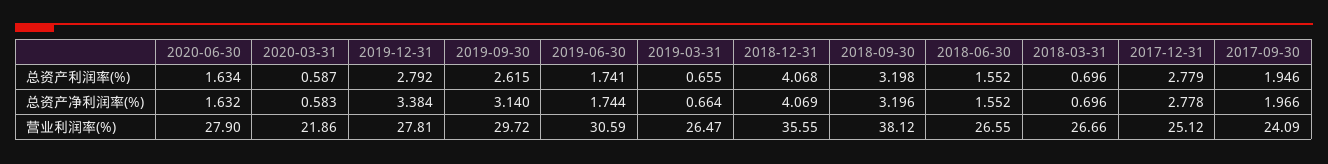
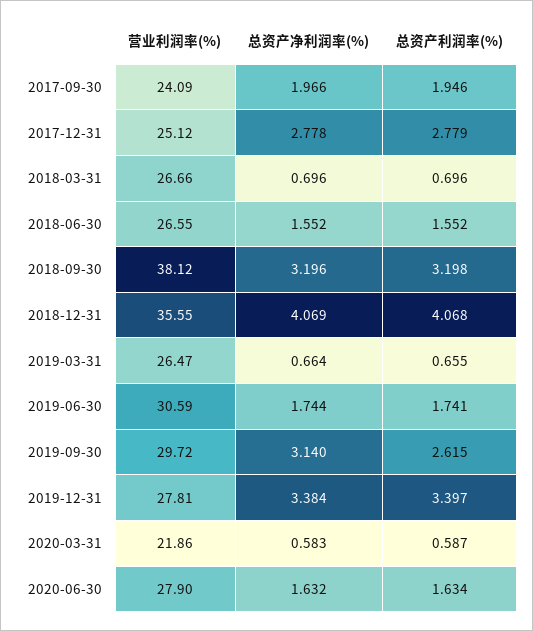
  {
    "2020-06-30": {
      "总资产利润率(%)": 1.634,
      "总资产净利润率(%)": 1.632,
      "营业利润率(%)": 27.9
    },
    "2020-03-31": {
      "总资产利润率(%)": 0.587,
      "总资产净利润率(%)": 0.583,
      "营业利润率(%)": 21.86
    },
    "2019-12-31": {
-     "总资产利润率(%)": 2.792,
+     "总资产利润率(%)": 3.397,
      "总资产净利润率(%)": 3.384,
      "营业利润率(%)": 27.81
    },
    "2019-09-30": {
      "总资产利润率(%)": 2.615,
      "总资产净利润率(%)": 3.14,
      "营业利润率(%)": 29.72
    },
    "2019-06-30": {
      "总资产利润率(%)": 1.741,
      "总资产净利润率(%)": 1.744,
      "营业利润率(%)": 30.59
    },
    "2019-03-31": {
      "总资产利润率(%)": 0.655,
      "总资产净利润率(%)": 0.664,
      "营业利润率(%)": 26.47
    },
    "2018-12-31": {
      "总资产利润率(%)": 4.068,
      "总资产净利润率(%)": 4.069,
      "营业利润率(%)": 35.55
    },
    "2018-09-30": {
      "总资产利润率(%)": 3.198,
      "总资产净利润率(%)": 3.196,
      "营业利润率(%)": 38.12
    },
    "2018-06-30": {
      "总资产利润率(%)": 1.552,
      "总资产净利润率(%)": 1.552,
      "营业利润率(%)": 26.55
    },
    "2018-03-31": {
      "总资产利润率(%)": 0.696,
      "总资产净利润率(%)": 0.696,
      "营业利润率(%)": 26.66
    },
    "2017-12-31": {
      "总资产利润率(%)": 2.779,
      "总资产净利润率(%)": 2.778,
      "营业利润率(%)": 25.12
    },
    "2017-09-30": {
      "总资产利润率(%)": 1.946,
      "总资产净利润率(%)": 1.966,
      "营业利润率(%)": 24.09
    }
  }

